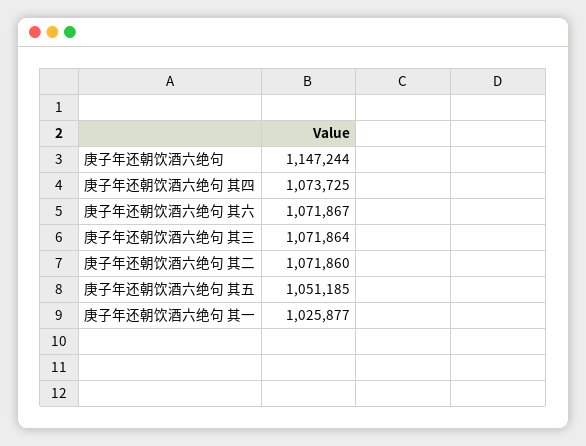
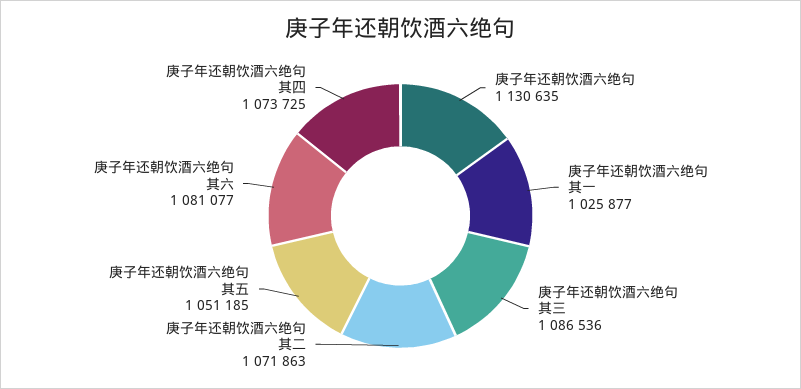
  {
-   "庚子年还朝饮酒六绝句": 1147244,
+   "庚子年还朝饮酒六绝句": 1130635,
    "庚子年还朝饮酒六绝句 其四": 1073725,
-   "庚子年还朝饮酒六绝句 其六": 1071867,
+   "庚子年还朝饮酒六绝句 其六": 1081077,
-   "庚子年还朝饮酒六绝句 其三": 1071864,
+   "庚子年还朝饮酒六绝句 其三": 1086536,
-   "庚子年还朝饮酒六绝句 其二": 1071860,
+   "庚子年还朝饮酒六绝句 其二": 1071863,
    "庚子年还朝饮酒六绝句 其五": 1051185,
    "庚子年还朝饮酒六绝句 其一": 1025877
  }

